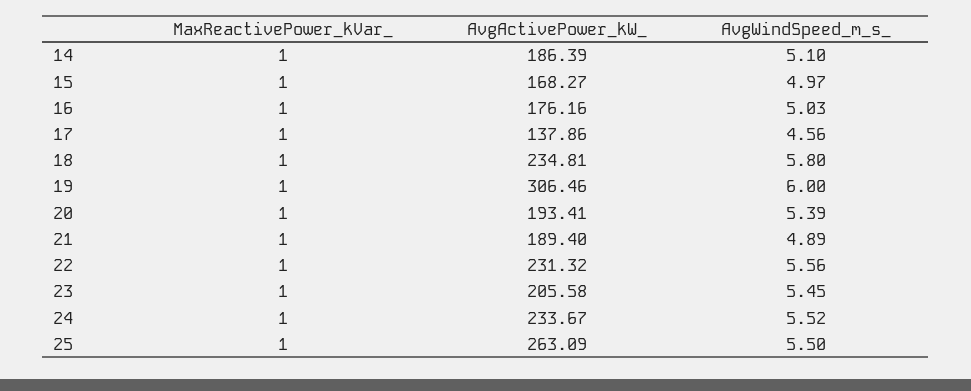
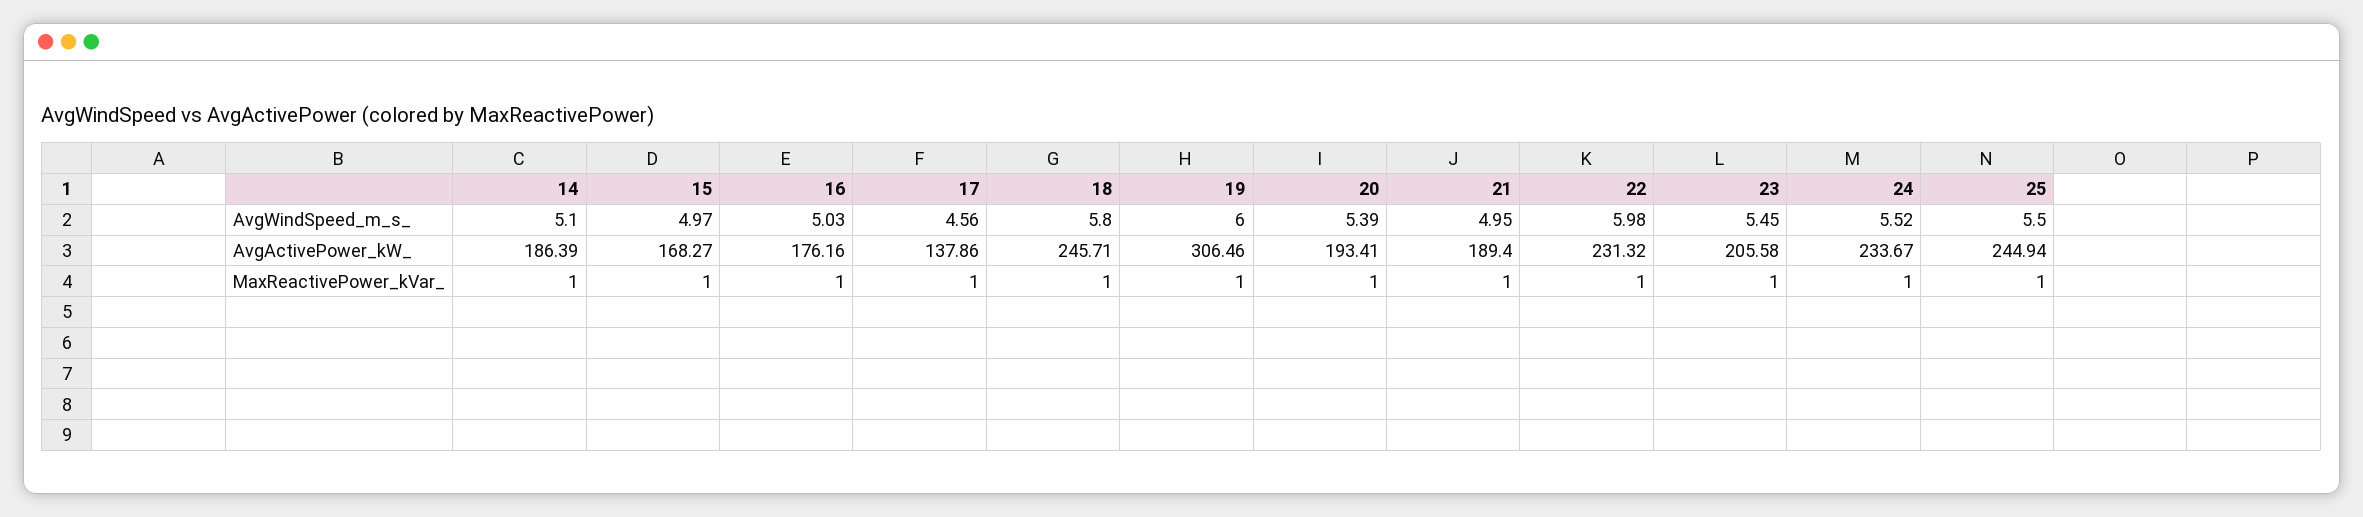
  {
    "MaxReactivePower_kVar_": {
      "14": 1,
      "15": 1,
      "16": 1,
      "17": 1,
      "18": 1,
      "19": 1,
      "20": 1,
      "21": 1,
      "22": 1,
      "23": 1,
      "24": 1,
      "25": 1
    },
    "AvgActivePower_kW_": {
      "14": 186.39,
      "15": 168.27,
      "16": 176.16,
      "17": 137.86,
-     "18": 234.81,
+     "18": 245.71,
      "19": 306.46,
      "20": 193.41,
      "21": 189.4,
      "22": 231.32,
      "23": 205.58,
      "24": 233.67,
-     "25": 263.09
+     "25": 244.94
    },
    "AvgWindSpeed_m_s_": {
      "14": 5.1,
      "15": 4.97,
      "16": 5.03,
      "17": 4.56,
      "18": 5.8,
      "19": 6,
      "20": 5.39,
-     "21": 4.89,
+     "21": 4.95,
-     "22": 5.56,
+     "22": 5.98,
      "23": 5.45,
      "24": 5.52,
      "25": 5.5
    }
  }

